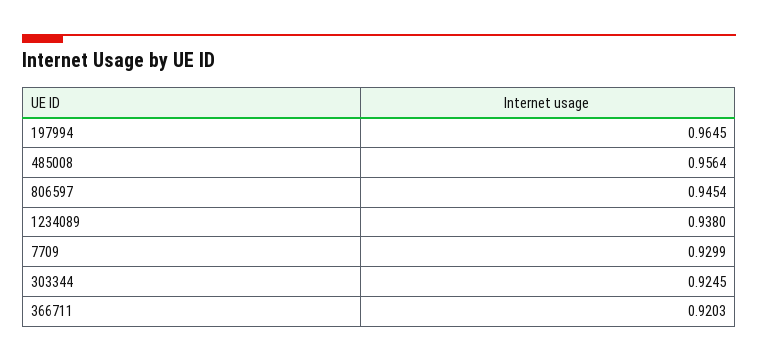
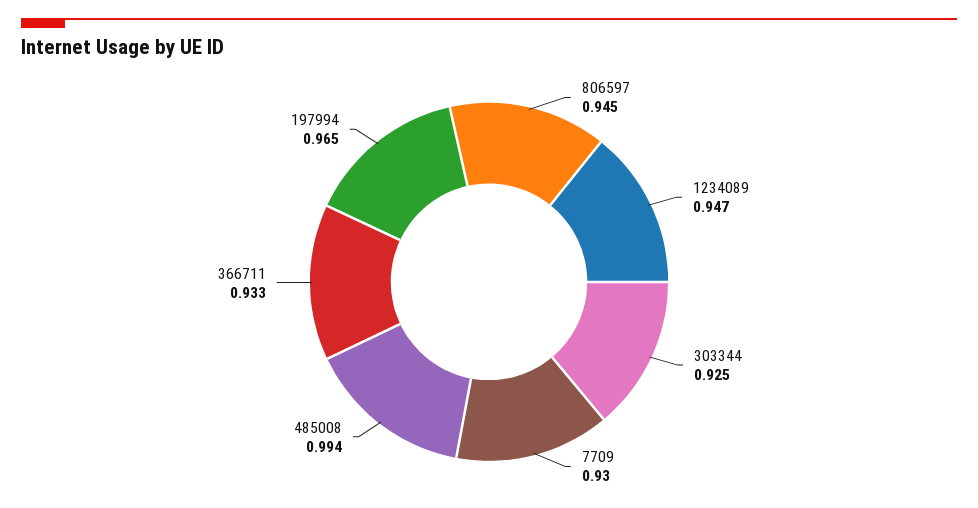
  {
    "197994": 0.9645,
-   "485008": 0.9564,
+   "485008": 0.994,
    "806597": 0.9454,
-   "1234089": 0.938,
+   "1234089": 0.947,
    "7709": 0.9299,
    "303344": 0.9245,
-   "366711": 0.9203
+   "366711": 0.933
  }

